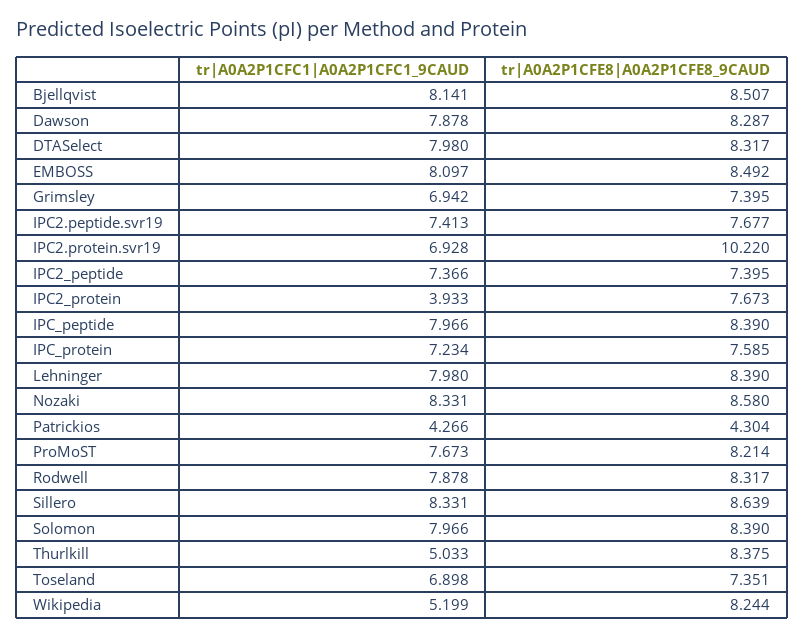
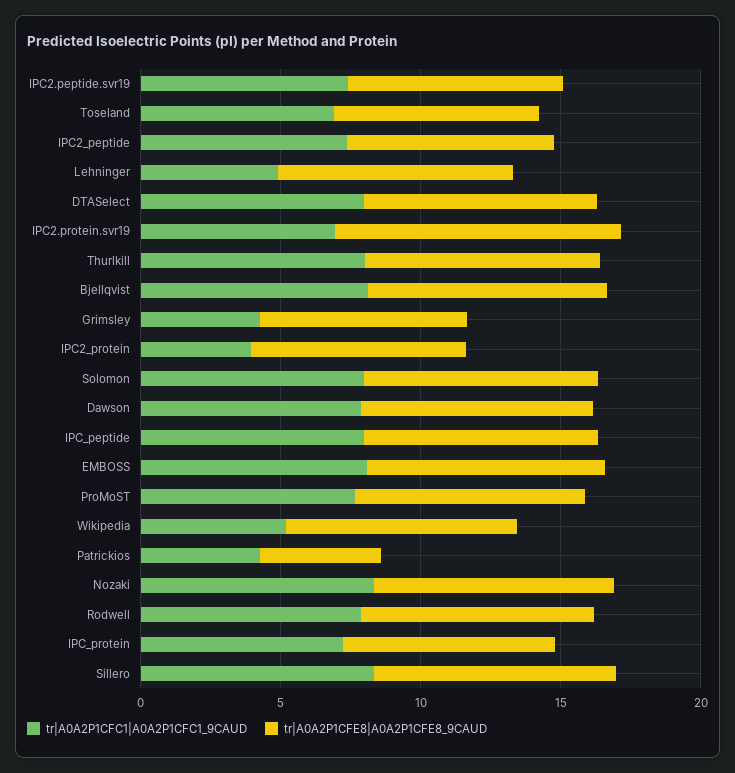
  {
    "tr|A0A2P1CFC1|A0A2P1CFC1_9CAUD": {
      "Bjellqvist": 8.141,
      "Dawson": 7.878,
      "DTASelect": 7.98,
      "EMBOSS": 8.097,
-     "Grimsley": 6.942,
+     "Grimsley": 4,
      "IPC2.peptide.svr19": 7.413,
      "IPC2.protein.svr19": 6.928,
      "IPC2_peptide": 7.366,
      "IPC2_protein": 3.933,
      "IPC_peptide": 7.966,
      "IPC_protein": 7.234,
-     "Lehninger": 7.98,
+     "Lehninger": 5,
      "Nozaki": 8.331,
      "Patrickios": 4.266,
      "ProMoST": 7.673,
      "Rodwell": 7.878,
      "Sillero": 8.331,
      "Solomon": 7.966,
-     "Thurlkill": 5.033,
+     "Thurlkill": 8,
      "Toseland": 6.898,
      "Wikipedia": 5.199
    },
    "tr|A0A2P1CFE8|A0A2P1CFE8_9CAUD": {
      "Bjellqvist": 8.507,
      "Dawson": 8.287,
      "DTASelect": 8.317,
      "EMBOSS": 8.492,
      "Grimsley": 7.395,
      "IPC2.peptide.svr19": 7.677,
      "IPC2.protein.svr19": 10.22,
      "IPC2_peptide": 7.395,
      "IPC2_protein": 7.673,
      "IPC_peptide": 8.39,
      "IPC_protein": 7.585,
      "Lehninger": 8.39,
      "Nozaki": 8.58,
      "Patrickios": 4.304,
      "ProMoST": 8.214,
      "Rodwell": 8.317,
      "Sillero": 8.639,
      "Solomon": 8.39,
      "Thurlkill": 8.375,
      "Toseland": 7.351,
      "Wikipedia": 8.244
    }
  }

